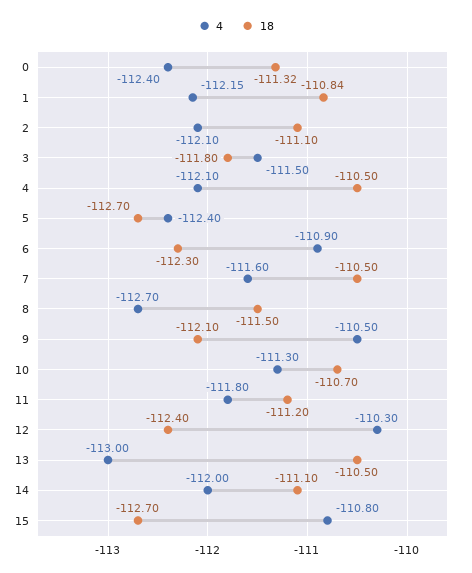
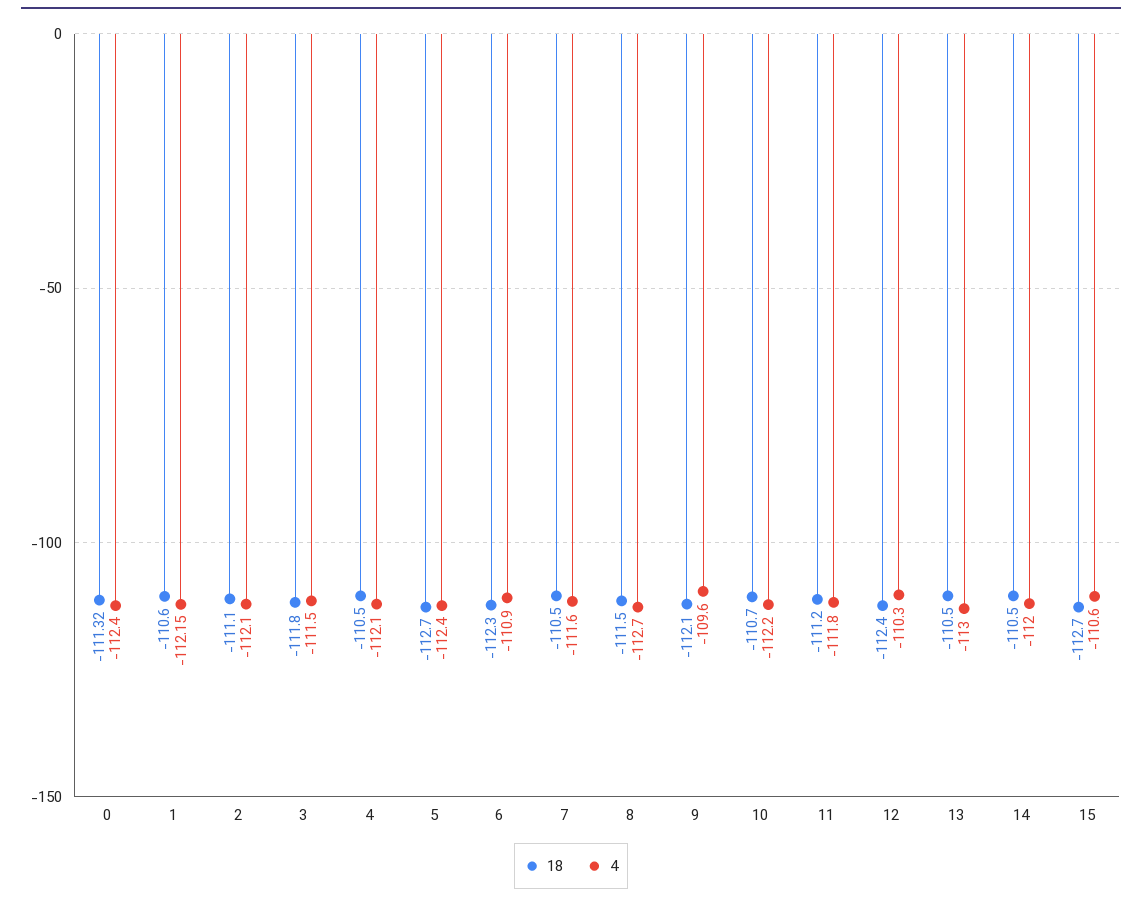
  {
    "4": {
      "0": -112.4,
      "1": -112.15,
      "2": -112.1,
      "3": -111.5,
      "4": -112.1,
      "5": -112.4,
      "6": -110.9,
      "7": -111.6,
      "8": -112.7,
-     "9": -110.5,
+     "9": -109.6,
-     "10": -111.3,
+     "10": -112.2,
      "11": -111.8,
      "12": -110.3,
      "13": -113,
      "14": -112,
-     "15": -110.8
+     "15": -110.6
    },
    "18": {
      "0": -111.32,
-     "1": -110.84,
+     "1": -110.6,
      "2": -111.1,
      "3": -111.8,
      "4": -110.5,
      "5": -112.7,
      "6": -112.3,
      "7": -110.5,
      "8": -111.5,
      "9": -112.1,
      "10": -110.7,
      "11": -111.2,
      "12": -112.4,
      "13": -110.5,
-     "14": -111.1,
+     "14": -110.5,
      "15": -112.7
    }
  }

